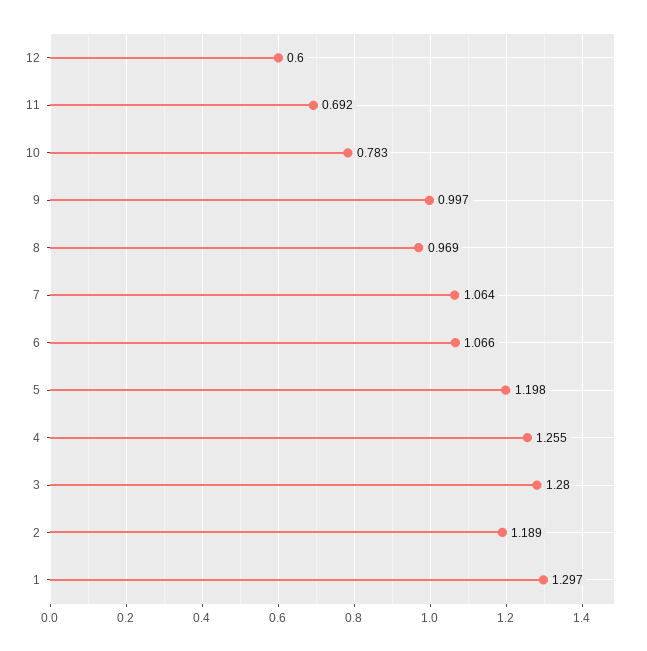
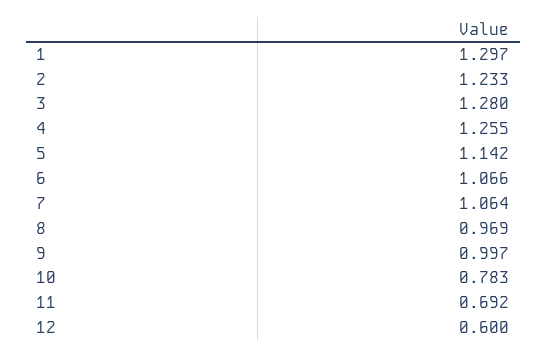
  {
    "12": 0.6,
    "11": 0.692,
    "10": 0.783,
    "9": 0.997,
    "8": 0.969,
    "7": 1.064,
    "6": 1.066,
-   "5": 1.198,
+   "5": 1.142,
    "4": 1.255,
    "3": 1.28,
-   "2": 1.189,
+   "2": 1.233,
    "1": 1.297
  }

